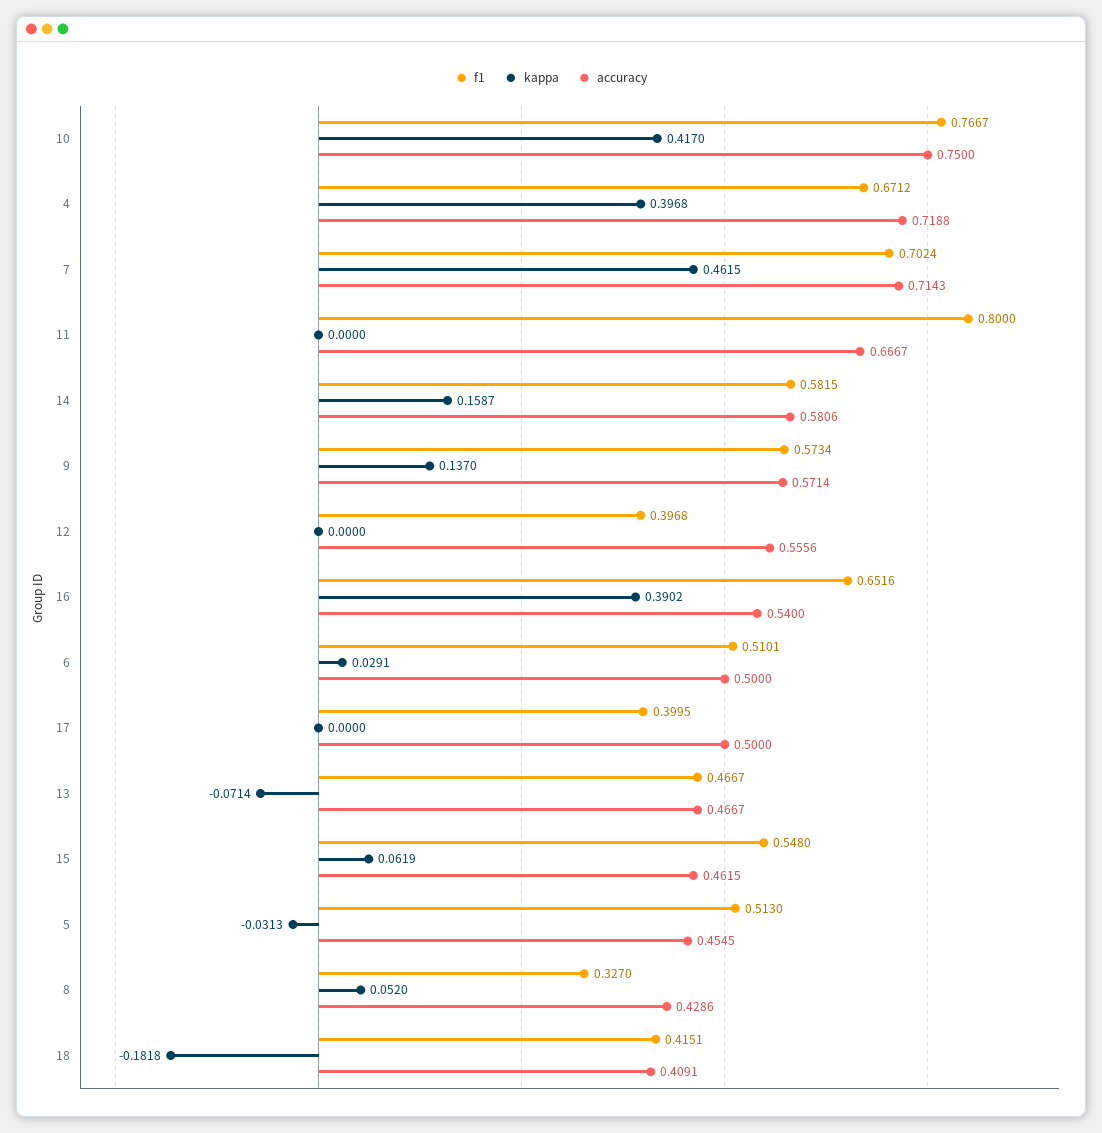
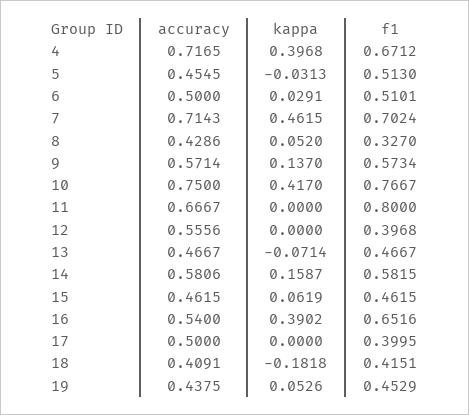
  {
    "f1": {
      "10": 0.7667,
      "4": 0.6712,
      "7": 0.7024,
      "11": 0.8,
      "14": 0.5815,
      "9": 0.5734,
      "12": 0.3968,
      "16": 0.6516,
      "6": 0.5101,
      "17": 0.3995,
      "13": 0.4667,
-     "15": 0.548,
+     "15": 0.4615,
      "5": 0.513,
      "8": 0.327,
-     "18": 0.4151
+     "18": 0.4151,
+     "19": 0.4529
    },
    "kappa": {
      "10": 0.417,
      "4": 0.3968,
      "7": 0.4615,
      "11": 0,
      "14": 0.1587,
      "9": 0.137,
      "12": 0,
      "16": 0.3902,
      "6": 0.0291,
      "17": 0,
      "13": -0.0714,
      "15": 0.0619,
      "5": -0.0313,
      "8": 0.052,
-     "18": -0.1818
+     "18": -0.1818,
+     "19": 0.0526
    },
    "accuracy": {
      "10": 0.75,
-     "4": 0.7188,
+     "4": 0.7165,
      "7": 0.7143,
      "11": 0.6667,
      "14": 0.5806,
      "9": 0.5714,
      "12": 0.5556,
      "16": 0.54,
      "6": 0.5,
      "17": 0.5,
      "13": 0.4667,
      "15": 0.4615,
      "5": 0.4545,
      "8": 0.4286,
-     "18": 0.4091
+     "18": 0.4091,
+     "19": 0.4375
    }
  }

